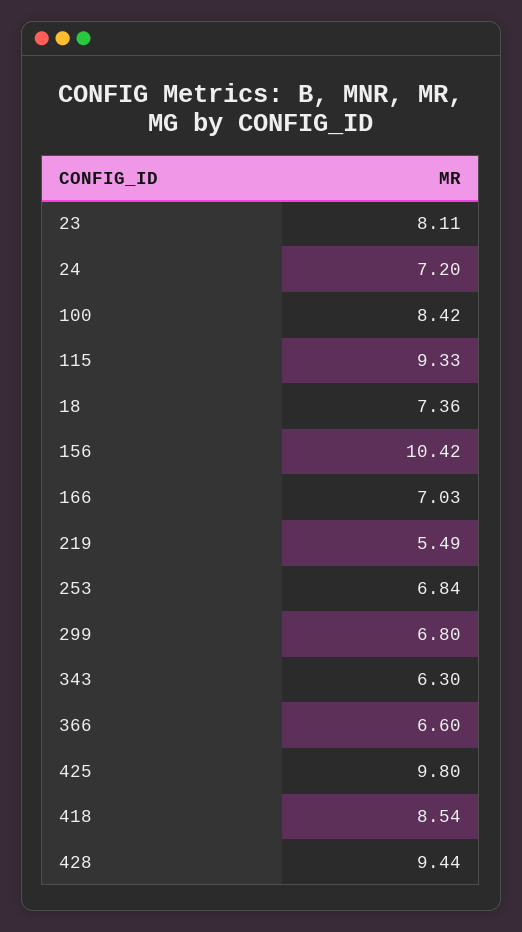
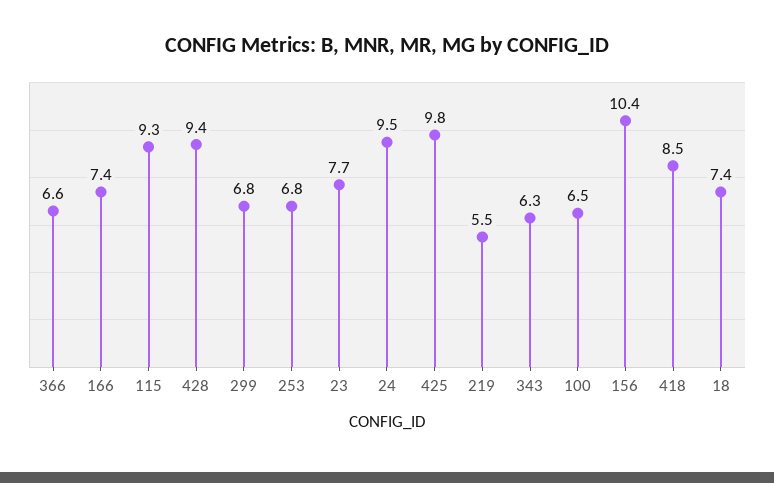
  {
-   "23": 8.11,
+   "23": 7.7,
-   "24": 7.2,
+   "24": 9.5,
-   "100": 8.42,
+   "100": 6.5,
    "115": 9.33,
    "18": 7.36,
    "156": 10.42,
-   "166": 7.03,
+   "166": 7.4,
    "219": 5.49,
    "253": 6.84,
    "299": 6.8,
    "343": 6.3,
    "366": 6.6,
    "425": 9.8,
    "418": 8.54,
    "428": 9.44
  }

